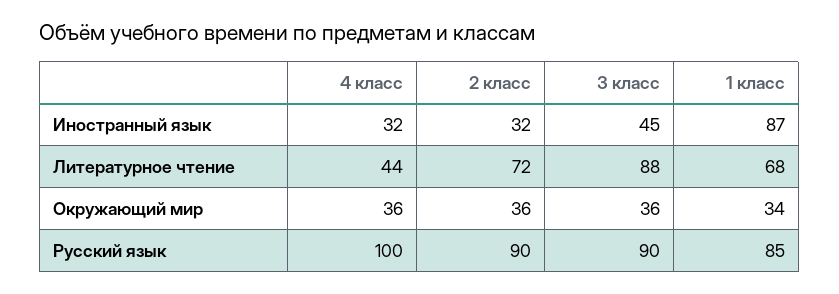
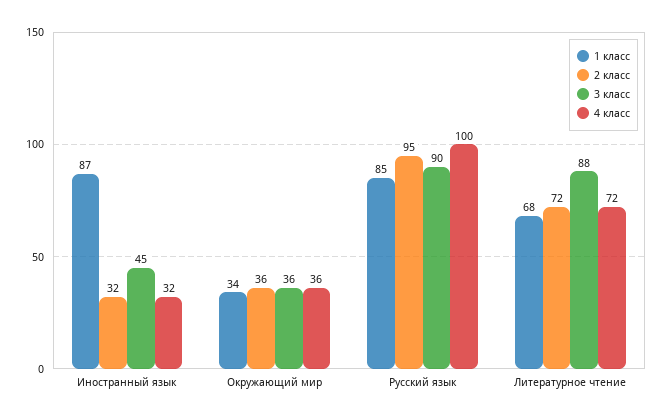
  {
    "4 класс": {
      "Иностранный язык": 32,
-     "Литературное чтение": 44,
+     "Литературное чтение": 72,
      "Окружающий мир": 36,
      "Русский язык": 100
    },
    "2 класс": {
      "Иностранный язык": 32,
      "Литературное чтение": 72,
      "Окружающий мир": 36,
-     "Русский язык": 90
+     "Русский язык": 95
    },
    "3 класс": {
      "Иностранный язык": 45,
      "Литературное чтение": 88,
      "Окружающий мир": 36,
      "Русский язык": 90
    },
    "1 класс": {
      "Иностранный язык": 87,
      "Литературное чтение": 68,
      "Окружающий мир": 34,
      "Русский язык": 85
    }
  }

